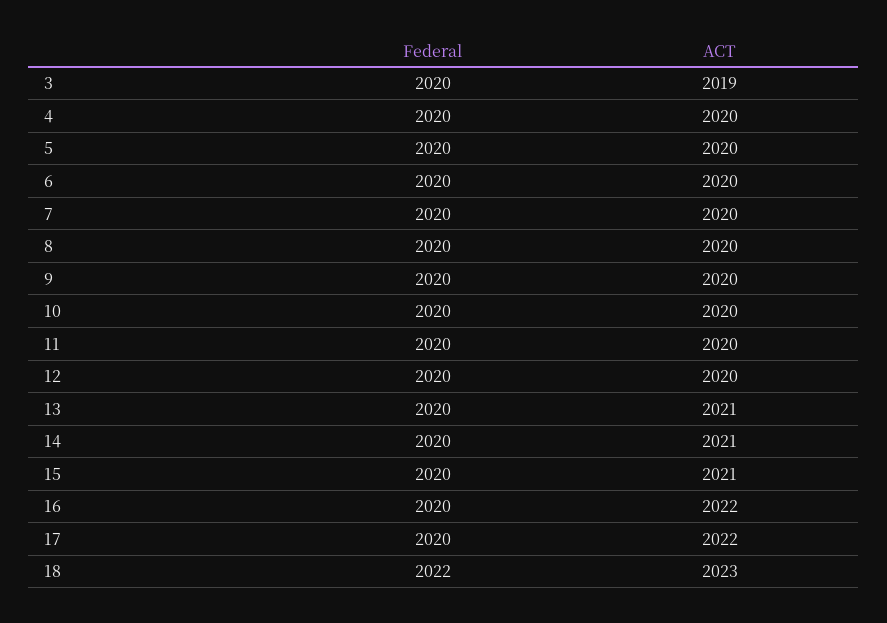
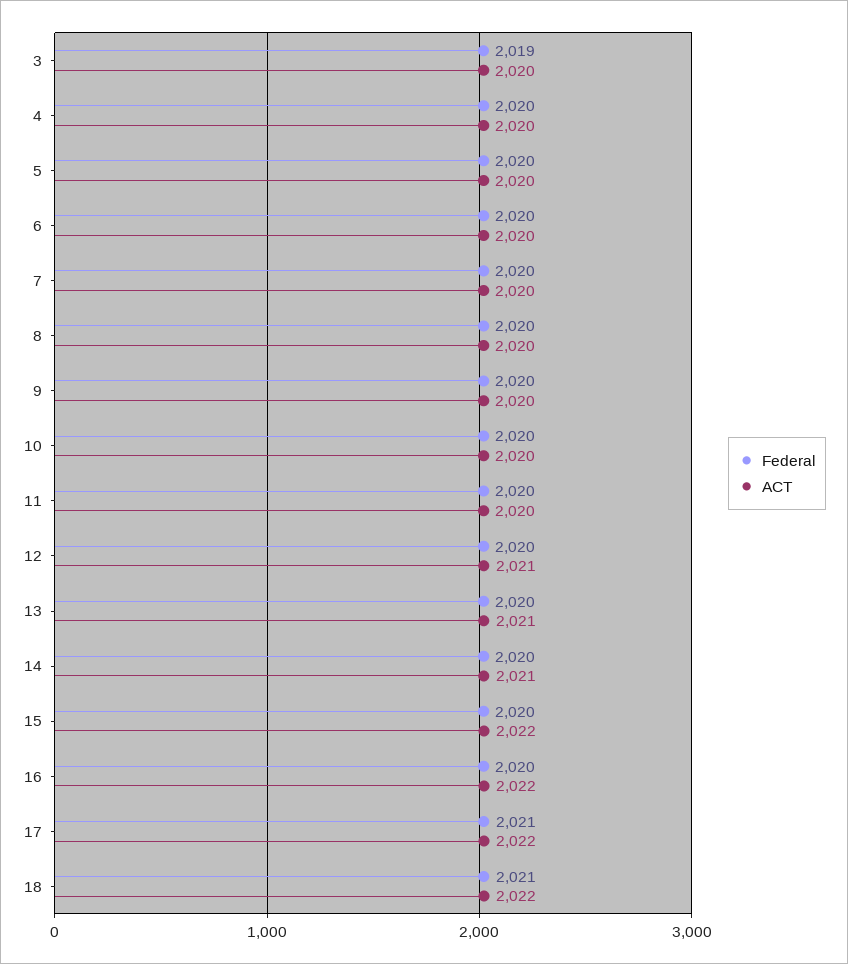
  {
    "Federal": {
-     "3": 2020,
+     "3": 2019,
      "4": 2020,
      "5": 2020,
      "6": 2020,
      "7": 2020,
      "8": 2020,
      "9": 2020,
      "10": 2020,
      "11": 2020,
      "12": 2020,
      "13": 2020,
      "14": 2020,
      "15": 2020,
      "16": 2020,
-     "17": 2020,
+     "17": 2021,
-     "18": 2022
+     "18": 2021
    },
    "ACT": {
-     "3": 2019,
+     "3": 2020,
      "4": 2020,
      "5": 2020,
      "6": 2020,
      "7": 2020,
      "8": 2020,
      "9": 2020,
      "10": 2020,
      "11": 2020,
-     "12": 2020,
+     "12": 2021,
      "13": 2021,
      "14": 2021,
-     "15": 2021,
+     "15": 2022,
      "16": 2022,
      "17": 2022,
-     "18": 2023
+     "18": 2022
    }
  }

